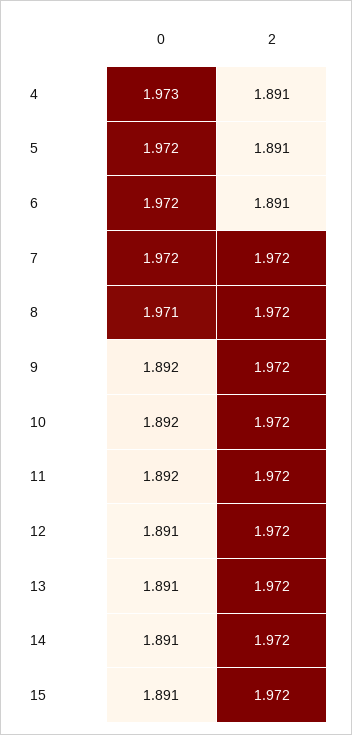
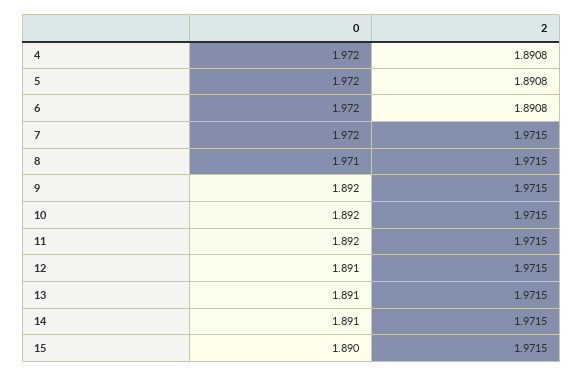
  {
    "0": {
-     "4": 1.973,
+     "4": 1.972,
      "5": 1.972,
      "6": 1.972,
      "7": 1.972,
      "8": 1.971,
      "9": 1.892,
      "10": 1.892,
      "11": 1.892,
      "12": 1.891,
      "13": 1.891,
      "14": 1.891,
-     "15": 1.891
+     "15": 1.89
    },
    "2": {
      "4": 1.8908,
      "5": 1.8908,
      "6": 1.8908,
      "7": 1.9715,
      "8": 1.9715,
      "9": 1.9715,
      "10": 1.9715,
      "11": 1.9715,
      "12": 1.9715,
      "13": 1.9715,
      "14": 1.9715,
      "15": 1.9715
    }
  }

